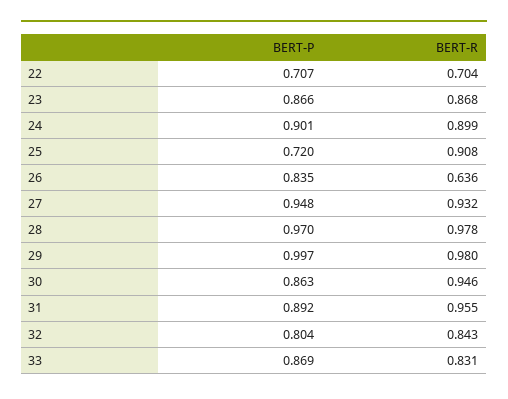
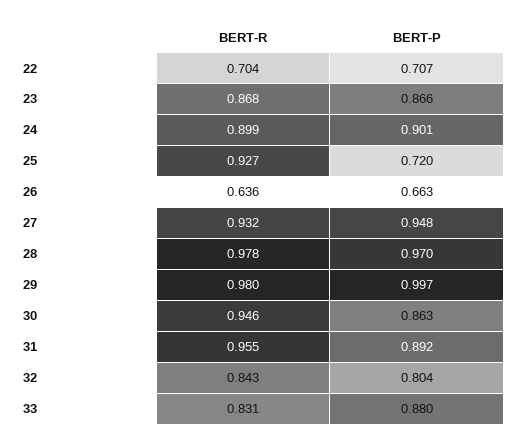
  {
    "BERT-P": {
      "22": 0.707,
      "23": 0.866,
      "24": 0.901,
      "25": 0.72,
-     "26": 0.835,
+     "26": 0.663,
      "27": 0.948,
      "28": 0.97,
      "29": 0.997,
      "30": 0.863,
      "31": 0.892,
      "32": 0.804,
-     "33": 0.869
+     "33": 0.88
    },
    "BERT-R": {
      "22": 0.704,
      "23": 0.868,
      "24": 0.899,
-     "25": 0.908,
+     "25": 0.927,
      "26": 0.636,
      "27": 0.932,
      "28": 0.978,
      "29": 0.98,
      "30": 0.946,
      "31": 0.955,
      "32": 0.843,
      "33": 0.831
    }
  }

